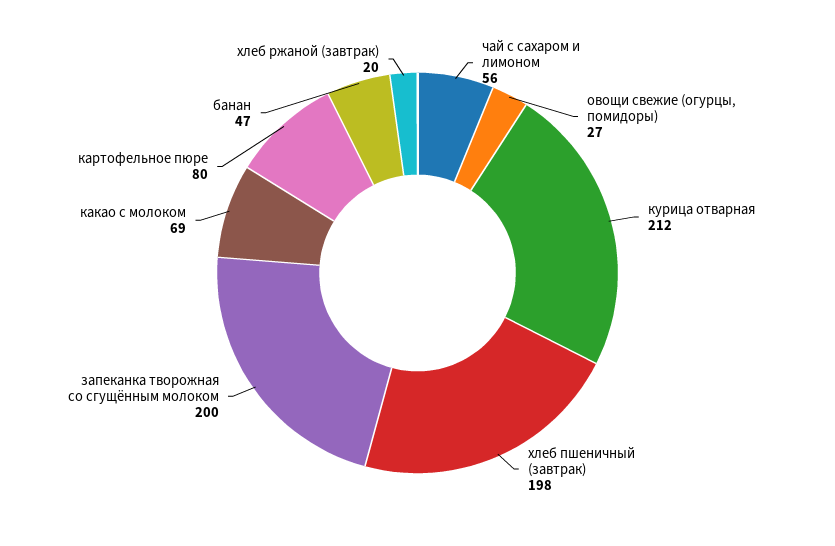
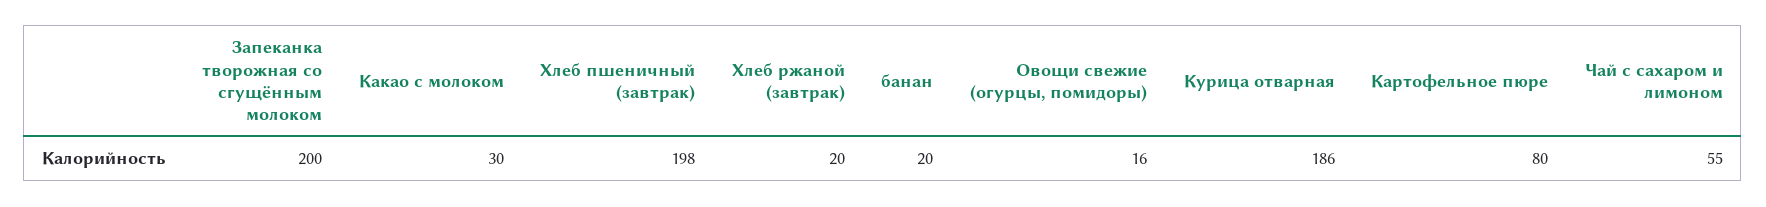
  {
-   "чай с сахаром и лимоном": 56,
+   "чай с сахаром и лимоном": 55,
-   "овощи свежие (огурцы, помидоры)": 27,
+   "овощи свежие (огурцы, помидоры)": 16,
-   "курица отварная": 212,
+   "курица отварная": 186,
    "хлеб пшеничный (завтрак)": 198,
    "запеканка творожная со сгущённым молоком": 200,
-   "какао с молоком": 69,
+   "какао с молоком": 30,
    "картофельное пюре": 80,
-   "банан": 47,
+   "банан": 20,
    "хлеб ржаной (завтрак)": 20
  }

